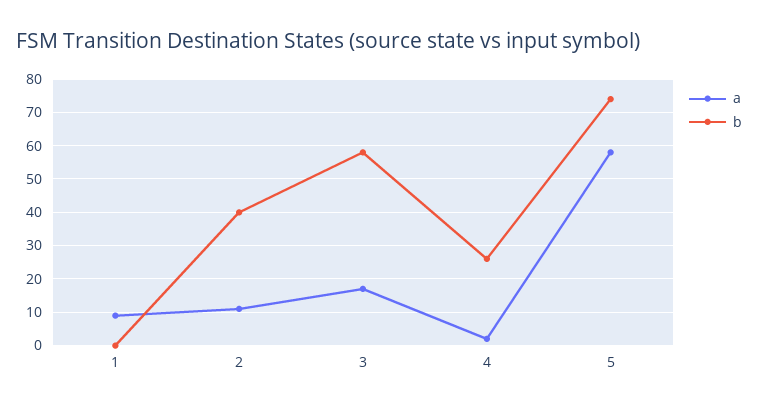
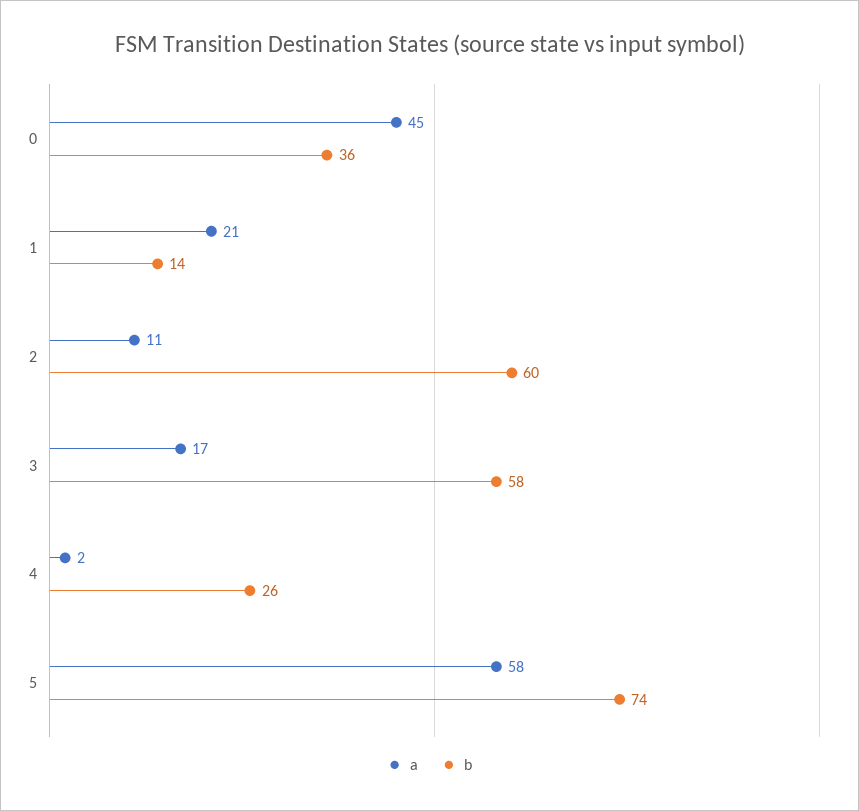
  {
    "a": {
-     "1": 10,
+     "1": 21,
      "2": 11,
      "3": 17,
      "4": 2,
-     "5": 58
+     "5": 58,
+     "0": 45
    },
    "b": {
-     "1": 0,
+     "1": 14,
-     "2": 40,
+     "2": 60,
      "3": 58,
      "4": 26,
-     "5": 74
+     "5": 74,
+     "0": 36
    }
  }

